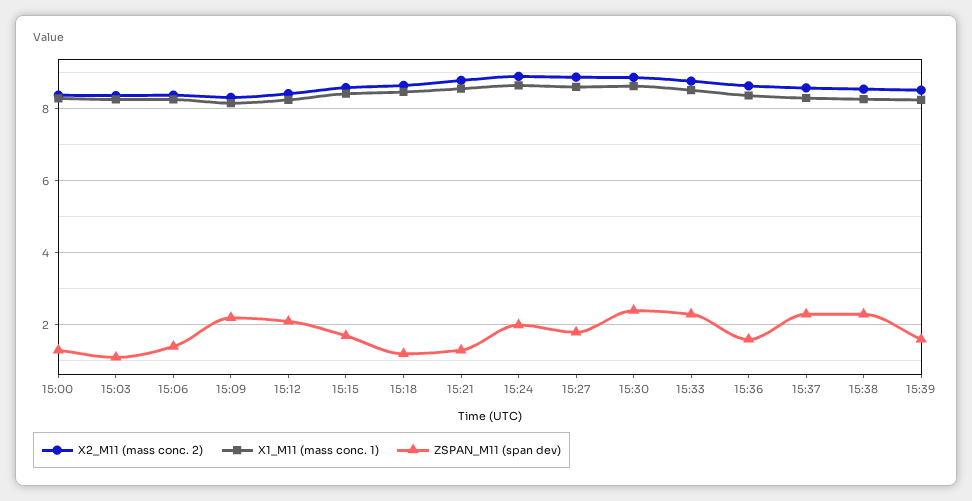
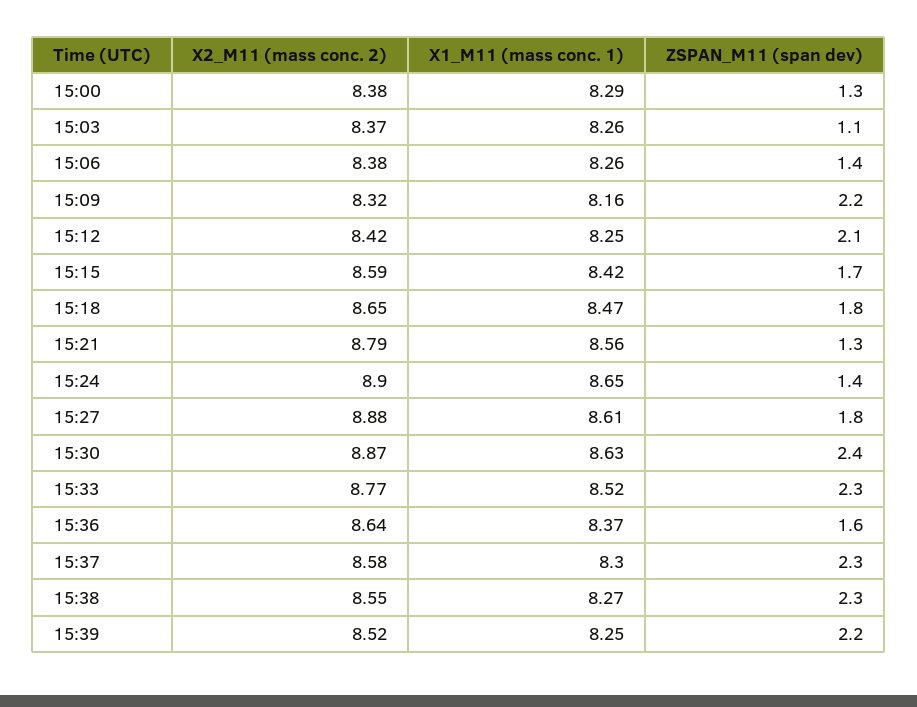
  {
    "X2_M11 (mass conc. 2)": {
      "15:00": 8.38,
      "15:03": 8.37,
      "15:06": 8.38,
      "15:09": 8.32,
      "15:12": 8.42,
      "15:15": 8.59,
      "15:18": 8.65,
      "15:21": 8.79,
      "15:24": 8.9,
      "15:27": 8.88,
      "15:30": 8.87,
      "15:33": 8.77,
      "15:36": 8.64,
      "15:37": 8.58,
      "15:38": 8.55,
      "15:39": 8.52
    },
    "X1_M11 (mass conc. 1)": {
      "15:00": 8.29,
      "15:03": 8.26,
      "15:06": 8.26,
      "15:09": 8.16,
      "15:12": 8.25,
      "15:15": 8.42,
      "15:18": 8.47,
      "15:21": 8.56,
      "15:24": 8.65,
      "15:27": 8.61,
      "15:30": 8.63,
      "15:33": 8.52,
      "15:36": 8.37,
      "15:37": 8.3,
      "15:38": 8.27,
      "15:39": 8.25
    },
    "ZSPAN_M11 (span dev)": {
      "15:00": 1.3,
      "15:03": 1.1,
      "15:06": 1.4,
      "15:09": 2.2,
      "15:12": 2.1,
      "15:15": 1.7,
-     "15:18": 1.2,
+     "15:18": 1.8,
      "15:21": 1.3,
-     "15:24": 2,
+     "15:24": 1.4,
      "15:27": 1.8,
      "15:30": 2.4,
      "15:33": 2.3,
      "15:36": 1.6,
      "15:37": 2.3,
      "15:38": 2.3,
-     "15:39": 1.6
+     "15:39": 2.2
    }
  }

